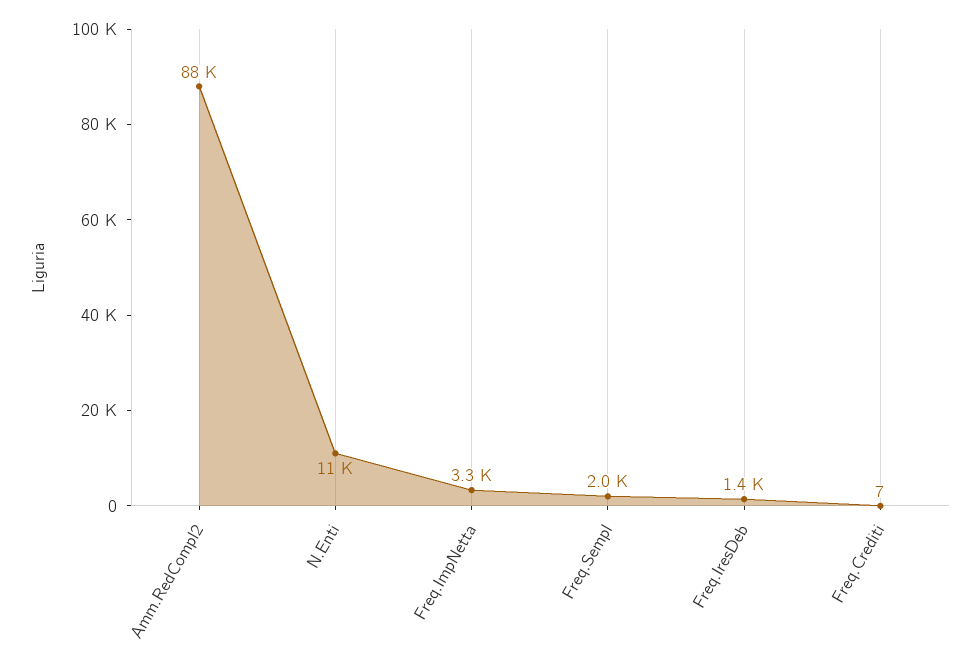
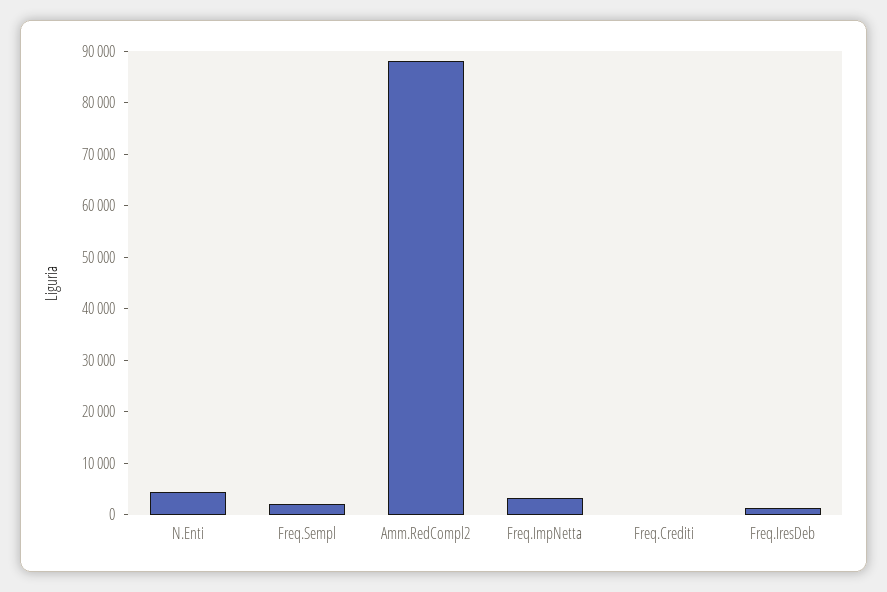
  {
    "Amm.RedCompl2": 88000,
-   "N.Enti": 11000,
+   "N.Enti": 4000,
    "Freq.ImpNetta": 3300,
    "Freq.Sempl": 2000,
    "Freq.IresDeb": 1400,
    "Freq.Crediti": 7
  }

